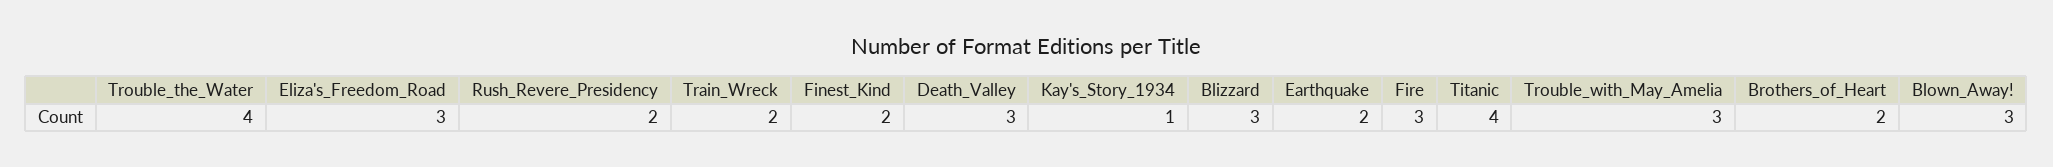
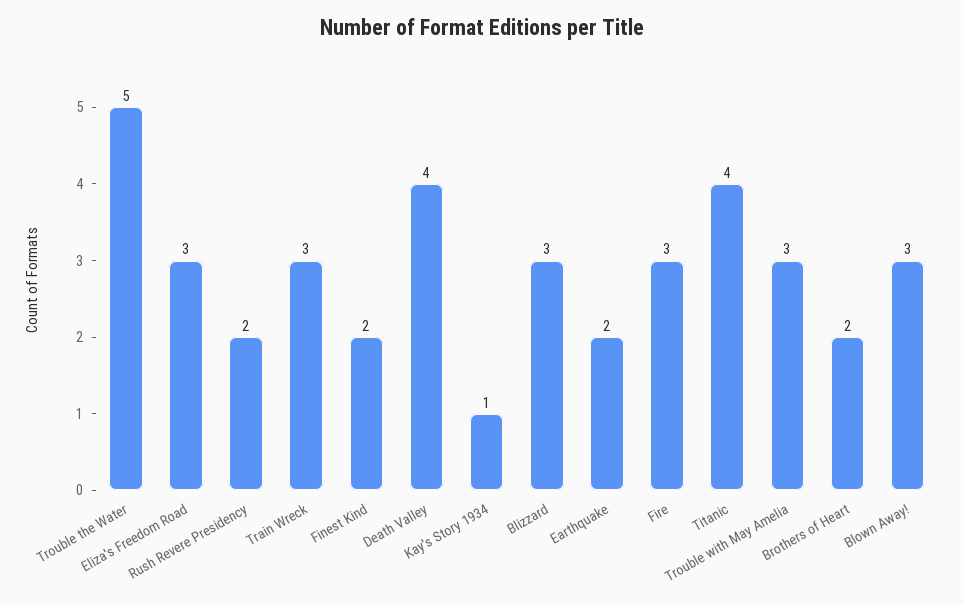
  {
-   "Trouble_the_Water": 4,
+   "Trouble_the_Water": 5,
    "Eliza's_Freedom_Road": 3,
    "Rush_Revere_Presidency": 2,
-   "Train_Wreck": 2,
+   "Train_Wreck": 3,
    "Finest_Kind": 2,
-   "Death_Valley": 3,
+   "Death_Valley": 4,
    "Kay's_Story_1934": 1,
    "Blizzard": 3,
    "Earthquake": 2,
    "Fire": 3,
    "Titanic": 4,
    "Trouble_with_May_Amelia": 3,
    "Brothers_of_Heart": 2,
    "Blown_Away!": 3
  }

